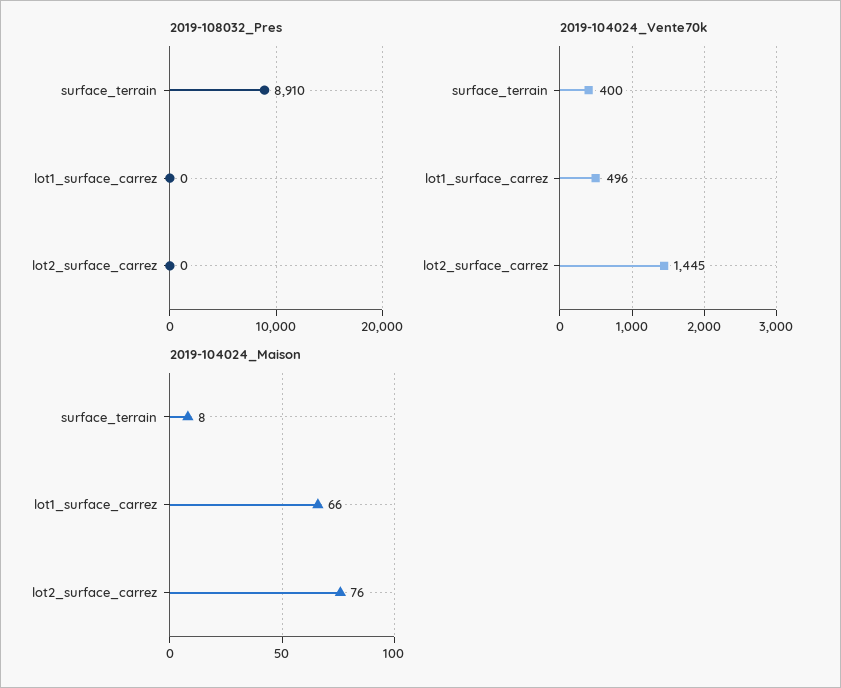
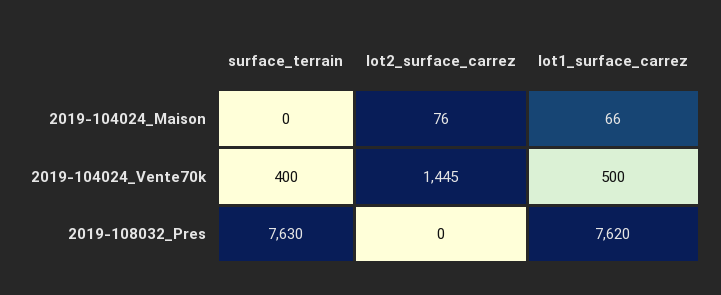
  {
    "2019-108032_Pres": {
-     "surface_terrain": 8910,
+     "surface_terrain": 7630,
-     "lot1_surface_carrez": 0,
+     "lot1_surface_carrez": 7620,
      "lot2_surface_carrez": 0
    },
    "2019-104024_Vente70k": {
      "surface_terrain": 400,
-     "lot1_surface_carrez": 496,
+     "lot1_surface_carrez": 500,
      "lot2_surface_carrez": 1445
    },
    "2019-104024_Maison": {
-     "surface_terrain": 8,
+     "surface_terrain": 0,
      "lot1_surface_carrez": 66,
      "lot2_surface_carrez": 76
    }
  }

